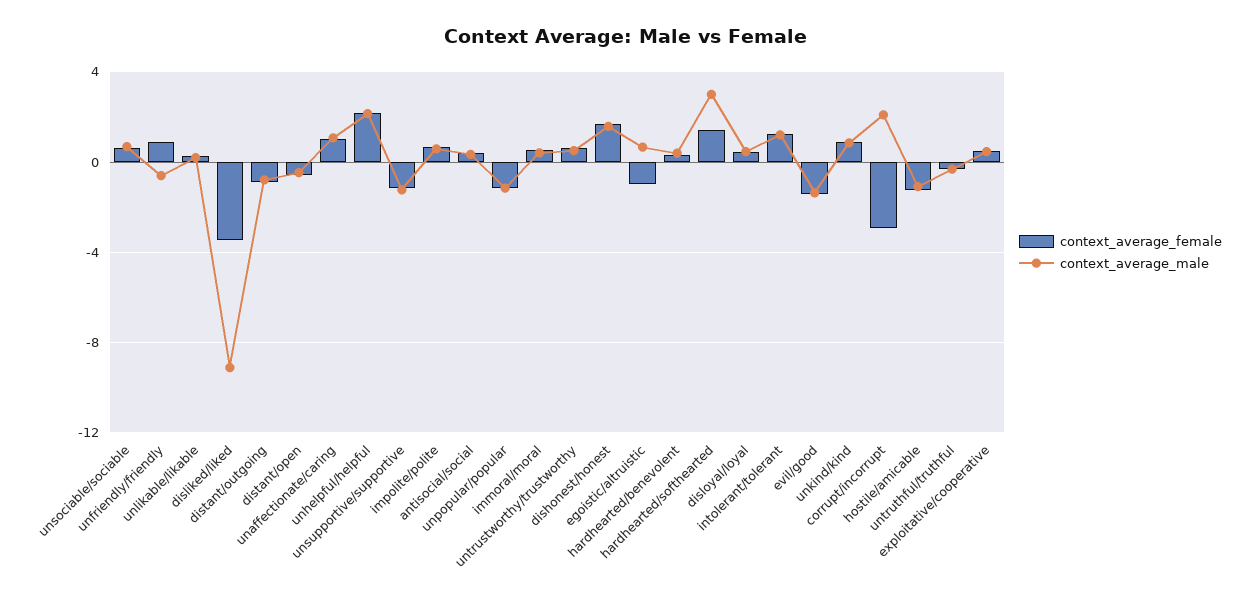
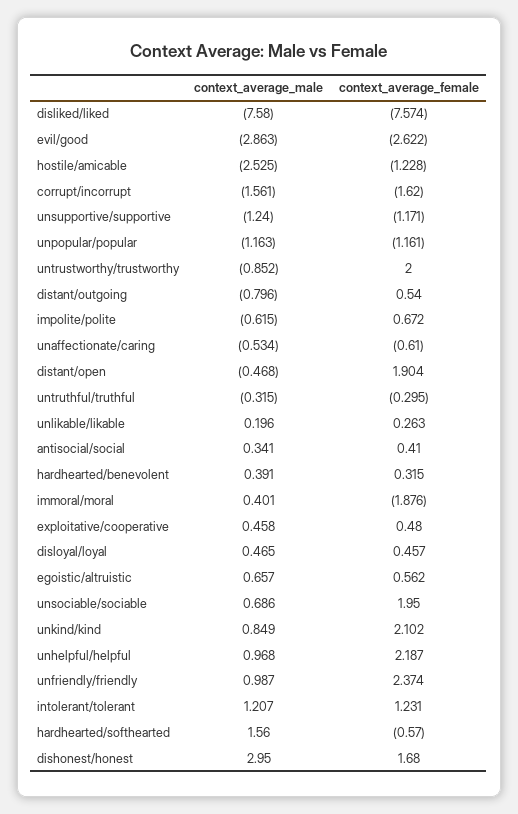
  {
    "context_average_female": {
-     "unsociable/sociable": 0.5,
+     "unsociable/sociable": 1.95,
-     "unfriendly/friendly": 1,
+     "unfriendly/friendly": 2.374,
      "unlikable/likable": 0.263,
-     "disliked/liked": -3.5,
+     "disliked/liked": -7.574,
-     "distant/outgoing": -1,
+     "distant/outgoing": 0.54,
-     "distant/open": -0.5,
+     "distant/open": 1.904,
-     "unaffectionate/caring": 1,
+     "unaffectionate/caring": -0.61,
      "unhelpful/helpful": 2.187,
      "unsupportive/supportive": -1.171,
      "impolite/polite": 0.672,
      "antisocial/social": 0.41,
      "unpopular/popular": -1.161,
-     "immoral/moral": 0.5,
+     "immoral/moral": -1.876,
-     "untrustworthy/trustworthy": 0.5,
+     "untrustworthy/trustworthy": 2,
      "dishonest/honest": 1.68,
-     "egoistic/altruistic": -1,
+     "egoistic/altruistic": 0.562,
      "hardhearted/benevolent": 0.315,
-     "hardhearted/softhearted": 1.5,
+     "hardhearted/softhearted": -0.57,
      "disloyal/loyal": 0.457,
      "intolerant/tolerant": 1.231,
-     "evil/good": -1.5,
+     "evil/good": -2.622,
-     "unkind/kind": 1,
+     "unkind/kind": 2.102,
-     "corrupt/incorrupt": -3,
+     "corrupt/incorrupt": -1.62,
      "hostile/amicable": -1.228,
      "untruthful/truthful": -0.295,
      "exploitative/cooperative": 0.48
    },
    "context_average_male": {
      "unsociable/sociable": 0.686,
-     "unfriendly/friendly": -0.5,
+     "unfriendly/friendly": 0.987,
      "unlikable/likable": 0.196,
-     "disliked/liked": -9,
+     "disliked/liked": -7.58,
      "distant/outgoing": -0.796,
      "distant/open": -0.468,
-     "unaffectionate/caring": 1,
+     "unaffectionate/caring": -0.534,
-     "unhelpful/helpful": 2,
+     "unhelpful/helpful": 0.968,
      "unsupportive/supportive": -1.24,
-     "impolite/polite": 0.5,
+     "impolite/polite": -0.615,
      "antisocial/social": 0.341,
      "unpopular/popular": -1.163,
      "immoral/moral": 0.401,
-     "untrustworthy/trustworthy": 0.5,
+     "untrustworthy/trustworthy": -0.852,
-     "dishonest/honest": 1.5,
+     "dishonest/honest": 2.95,
      "egoistic/altruistic": 0.657,
      "hardhearted/benevolent": 0.391,
-     "hardhearted/softhearted": 3,
+     "hardhearted/softhearted": 1.56,
      "disloyal/loyal": 0.465,
      "intolerant/tolerant": 1.207,
-     "evil/good": -1.5,
+     "evil/good": -2.863,
      "unkind/kind": 0.849,
-     "corrupt/incorrupt": 2,
+     "corrupt/incorrupt": -1.561,
-     "hostile/amicable": -1,
+     "hostile/amicable": -2.525,
      "untruthful/truthful": -0.315,
      "exploitative/cooperative": 0.458
    }
  }

